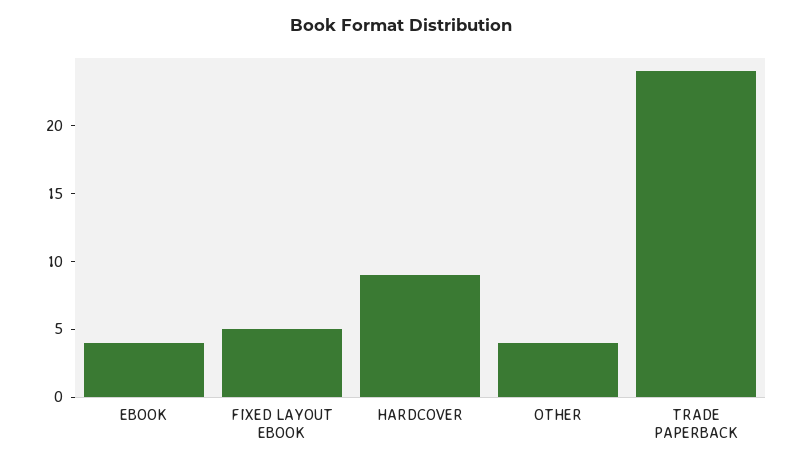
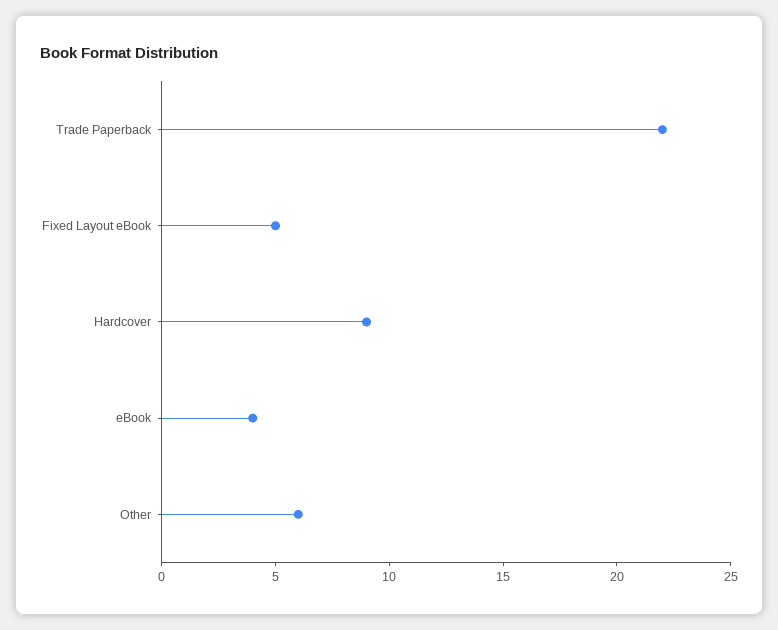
  {
    "EBOOK": 4,
    "FIXED LAYOUT EBOOK": 5,
    "HARDCOVER": 9,
-   "OTHER": 4,
+   "OTHER": 6,
-   "TRADE PAPERBACK": 24
+   "TRADE PAPERBACK": 22
  }

